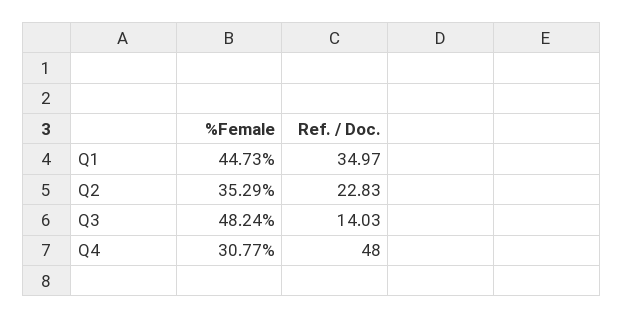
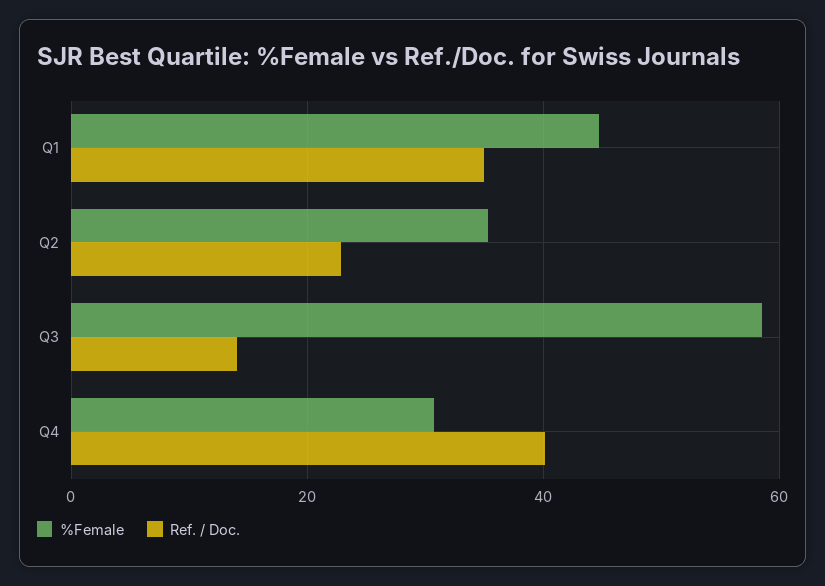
  {
    "%Female": {
      "Q1": 44.73,
      "Q2": 35.29,
-     "Q3": 48.24,
+     "Q3": 58,
      "Q4": 30.77
    },
    "Ref. / Doc.": {
      "Q1": 34.97,
      "Q2": 22.83,
      "Q3": 14.03,
-     "Q4": 48
+     "Q4": 40
    }
  }

